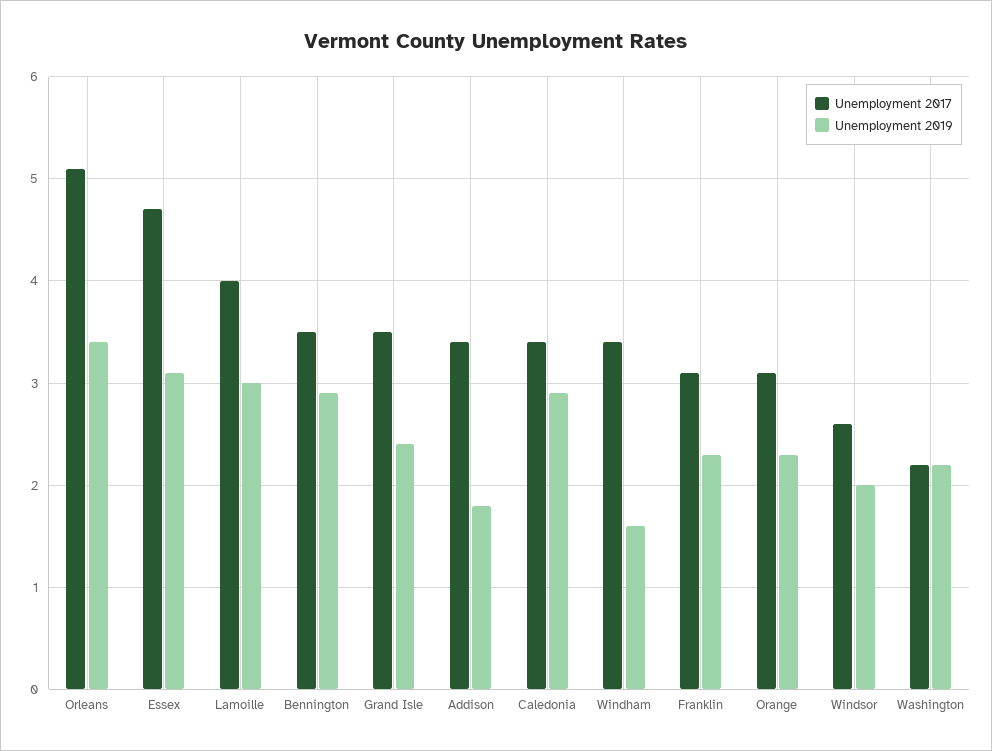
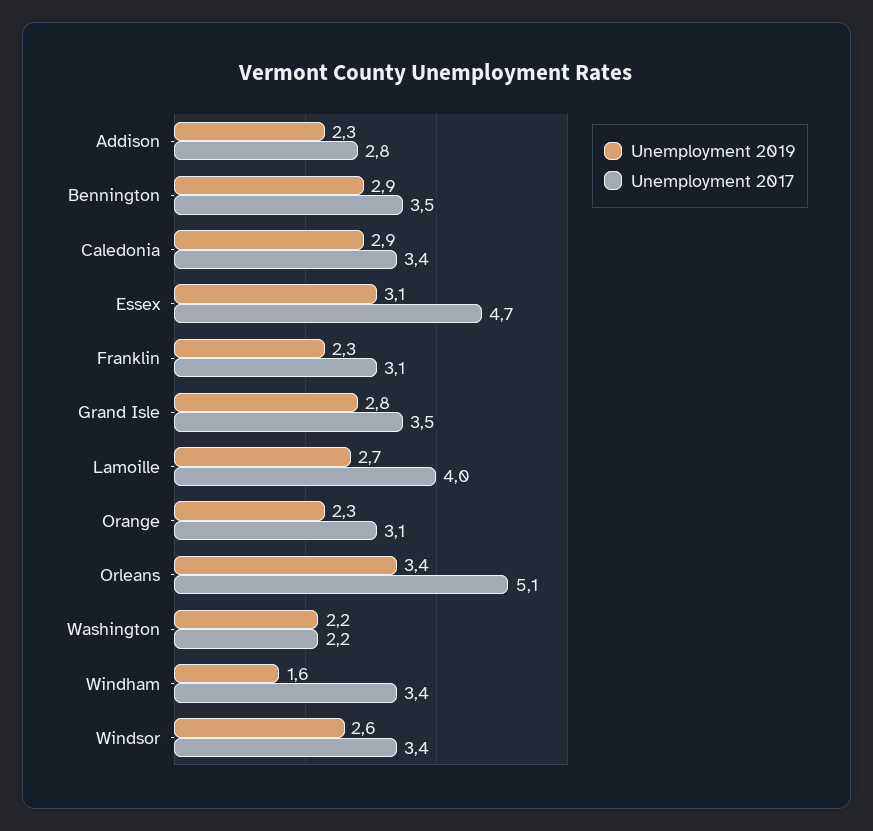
  {
    "Unemployment 2017": {
      "Orleans": 5.1,
      "Essex": 4.7,
      "Lamoille": 4,
      "Bennington": 3.5,
      "Grand Isle": 3.5,
-     "Addison": 3.4,
+     "Addison": 2.8,
      "Caledonia": 3.4,
      "Windham": 3.4,
      "Franklin": 3.1,
      "Orange": 3.1,
-     "Windsor": 2.6,
+     "Windsor": 3.4,
      "Washington": 2.2
    },
    "Unemployment 2019": {
      "Orleans": 3.4,
      "Essex": 3.1,
-     "Lamoille": 3,
+     "Lamoille": 2.7,
      "Bennington": 2.9,
-     "Grand Isle": 2.4,
+     "Grand Isle": 2.8,
-     "Addison": 1.8,
+     "Addison": 2.3,
      "Caledonia": 2.9,
      "Windham": 1.6,
      "Franklin": 2.3,
      "Orange": 2.3,
-     "Windsor": 2,
+     "Windsor": 2.6,
      "Washington": 2.2
    }
  }

